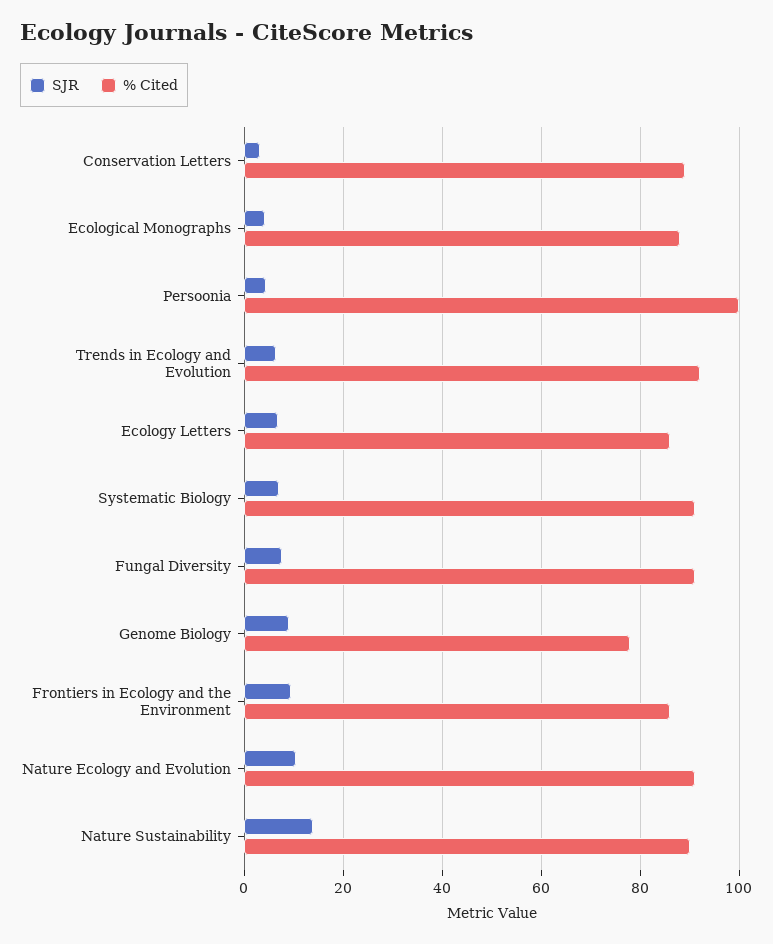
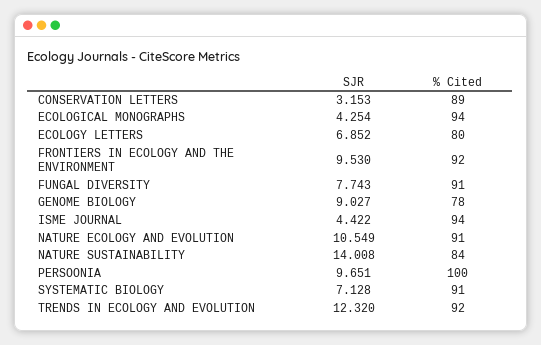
  {
    "SJR": {
      "Conservation Letters": 3.153,
      "Ecological Monographs": 4.254,
-     "Persoonia": 4,
+     "Persoonia": 9.651,
-     "Trends in Ecology and Evolution": 6,
+     "Trends in Ecology and Evolution": 12.32,
      "Ecology Letters": 6.852,
      "Systematic Biology": 7.128,
      "Fungal Diversity": 7.743,
      "Genome Biology": 9.027,
      "Frontiers in Ecology and the Environment": 9.53,
      "Nature Ecology and Evolution": 10.549,
-     "Nature Sustainability": 14.008
+     "Nature Sustainability": 14.008,
+     "ISME JOURNAL": 4.422
    },
    "% Cited": {
      "Conservation Letters": 89,
-     "Ecological Monographs": 88,
+     "Ecological Monographs": 94,
      "Persoonia": 100,
      "Trends in Ecology and Evolution": 92,
-     "Ecology Letters": 86,
+     "Ecology Letters": 80,
      "Systematic Biology": 91,
      "Fungal Diversity": 91,
      "Genome Biology": 78,
-     "Frontiers in Ecology and the Environment": 86,
+     "Frontiers in Ecology and the Environment": 92,
      "Nature Ecology and Evolution": 91,
-     "Nature Sustainability": 90
+     "Nature Sustainability": 84,
+     "ISME JOURNAL": 94
    }
  }

